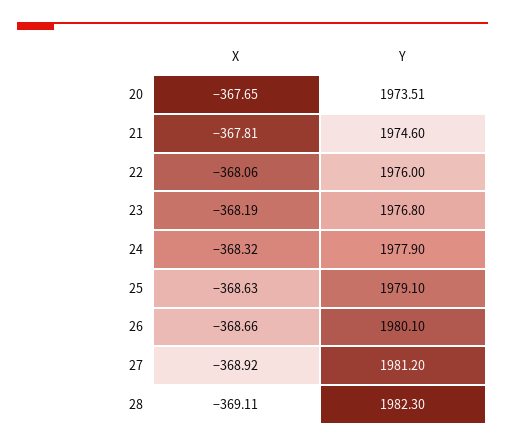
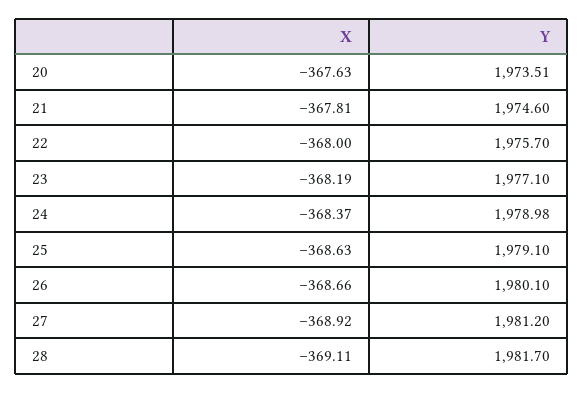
  {
    "X": {
-     "20": -367.65,
+     "20": -367.63,
      "21": -367.81,
-     "22": -368.06,
+     "22": -368,
      "23": -368.19,
-     "24": -368.32,
+     "24": -368.37,
      "25": -368.63,
      "26": -368.66,
      "27": -368.92,
      "28": -369.11
    },
    "Y": {
      "20": 1973.51,
      "21": 1974.6,
-     "22": 1976,
+     "22": 1975.7,
-     "23": 1976.8,
+     "23": 1977.1,
-     "24": 1977.9,
+     "24": 1978.98,
      "25": 1979.1,
      "26": 1980.1,
      "27": 1981.2,
-     "28": 1982.3
+     "28": 1981.7
    }
  }

